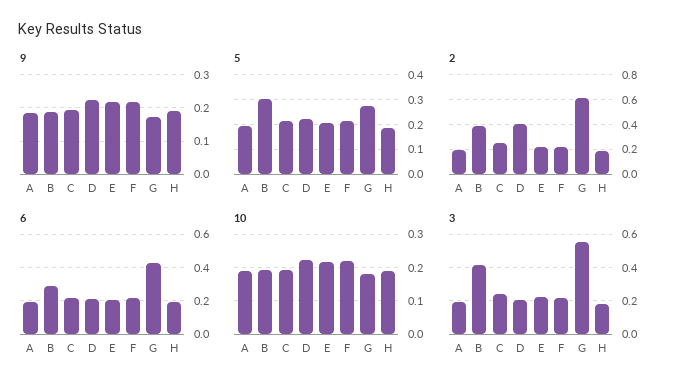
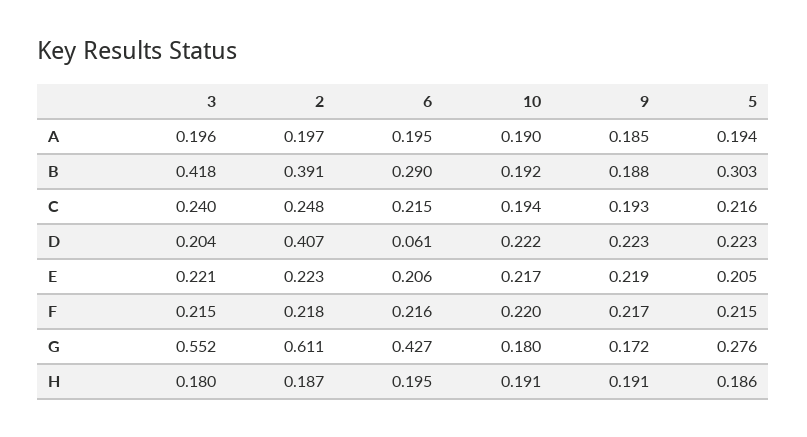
  {
    "9": {
      "A": 0.185,
      "B": 0.188,
      "C": 0.193,
      "D": 0.223,
      "E": 0.219,
      "F": 0.217,
      "G": 0.172,
      "H": 0.191
    },
    "5": {
      "A": 0.194,
      "B": 0.303,
      "C": 0.216,
      "D": 0.223,
      "E": 0.205,
      "F": 0.215,
      "G": 0.276,
      "H": 0.186
    },
    "2": {
      "A": 0.197,
      "B": 0.391,
      "C": 0.248,
      "D": 0.407,
      "E": 0.223,
      "F": 0.218,
      "G": 0.611,
      "H": 0.187
    },
    "6": {
      "A": 0.195,
      "B": 0.29,
      "C": 0.215,
-     "D": 0.2,
+     "D": 0.061,
      "E": 0.206,
      "F": 0.216,
      "G": 0.427,
      "H": 0.195
    },
    "10": {
      "A": 0.19,
      "B": 0.192,
      "C": 0.194,
      "D": 0.222,
      "E": 0.217,
      "F": 0.22,
      "G": 0.18,
      "H": 0.191
    },
    "3": {
      "A": 0.196,
      "B": 0.418,
      "C": 0.24,
      "D": 0.204,
      "E": 0.221,
      "F": 0.215,
      "G": 0.552,
      "H": 0.18
    }
  }

